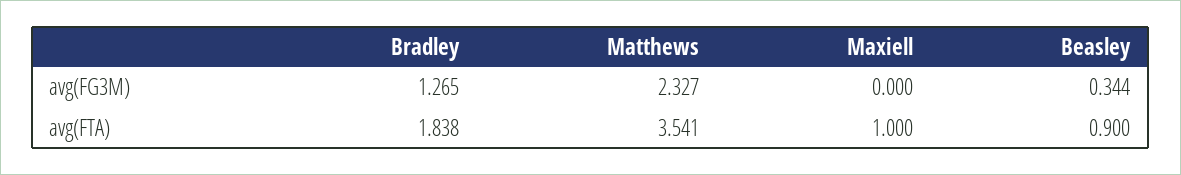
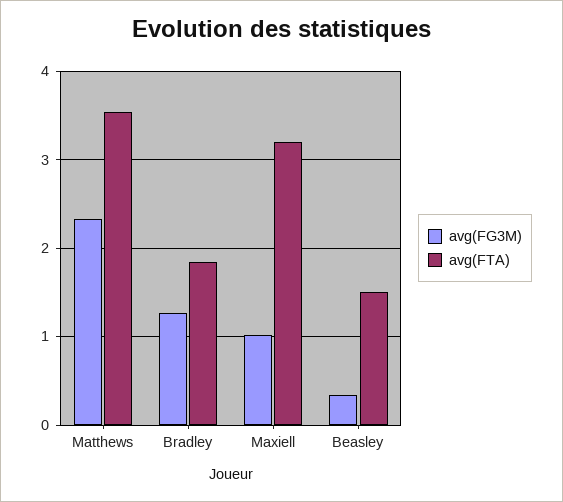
  {
    "avg(FG3M)": {
      "Bradley": 1.265,
      "Matthews": 2.327,
-     "Maxiell": 0,
+     "Maxiell": 1,
      "Beasley": 0.344
    },
    "avg(FTA)": {
      "Bradley": 1.838,
      "Matthews": 3.541,
-     "Maxiell": 1,
+     "Maxiell": 3.2,
-     "Beasley": 0.9
+     "Beasley": 1.5
    }
  }

